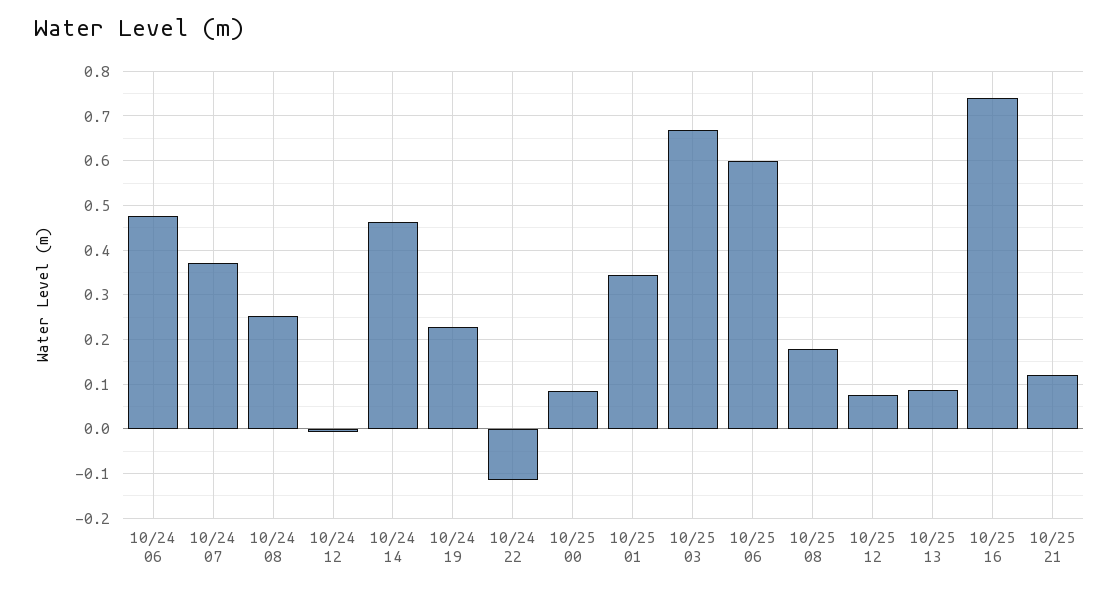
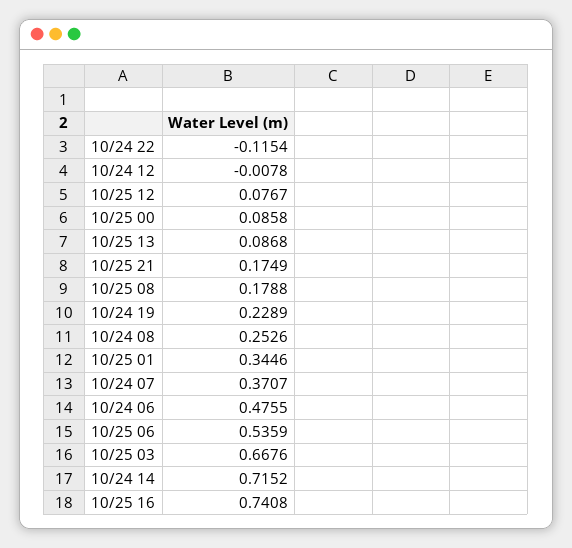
  {
    "10/24 06": 0.4755,
    "10/24 07": 0.3707,
    "10/24 08": 0.2526,
    "10/24 12": -0.0078,
-   "10/24 14": 0.46,
+   "10/24 14": 0.7152,
    "10/24 19": 0.2289,
    "10/24 22": -0.1154,
    "10/25 00": 0.0858,
    "10/25 01": 0.3446,
    "10/25 03": 0.6676,
-   "10/25 06": 0.6,
+   "10/25 06": 0.5359,
    "10/25 08": 0.1788,
    "10/25 12": 0.0767,
    "10/25 13": 0.0868,
    "10/25 16": 0.7408,
-   "10/25 21": 0.12
+   "10/25 21": 0.1749
  }

